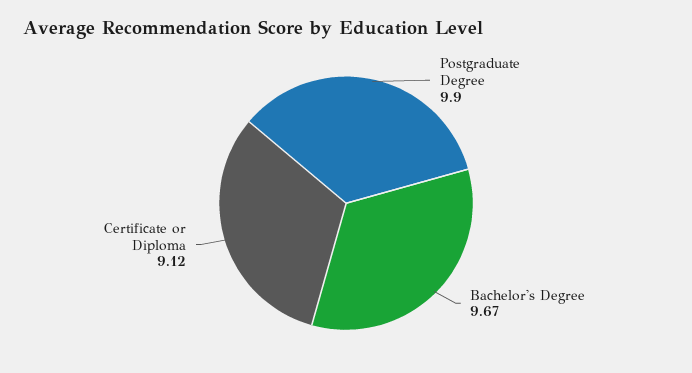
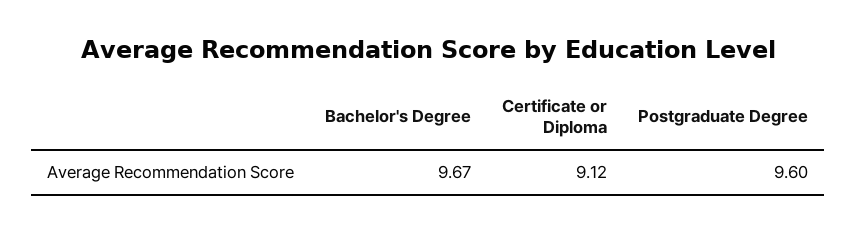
  {
-   "Postgraduate Degree": 9.9,
+   "Postgraduate Degree": 9.6,
    "Bachelor's Degree": 9.67,
    "Certificate or Diploma": 9.12
  }

